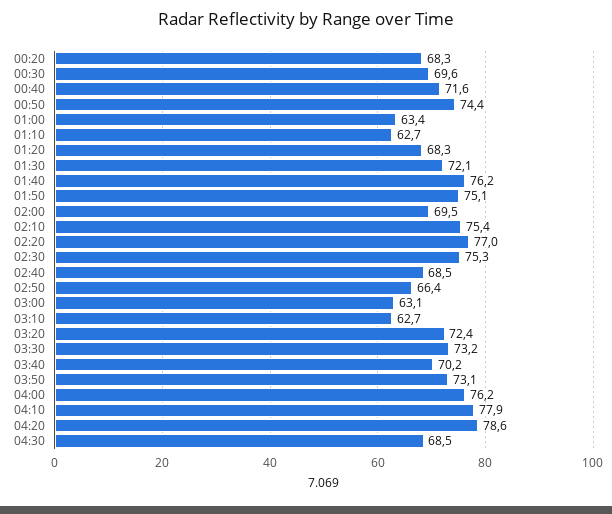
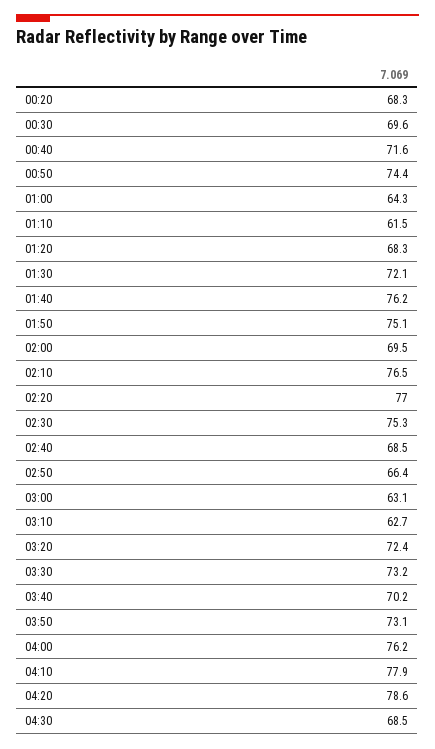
  {
    "00:20": 68.3,
    "00:30": 69.6,
    "00:40": 71.6,
    "00:50": 74.4,
-   "01:00": 63.4,
+   "01:00": 64.3,
-   "01:10": 62.7,
+   "01:10": 61.5,
    "01:20": 68.3,
    "01:30": 72.1,
    "01:40": 76.2,
    "01:50": 75.1,
    "02:00": 69.5,
-   "02:10": 75.4,
+   "02:10": 76.5,
    "02:20": 77,
    "02:30": 75.3,
    "02:40": 68.5,
    "02:50": 66.4,
    "03:00": 63.1,
    "03:10": 62.7,
    "03:20": 72.4,
    "03:30": 73.2,
    "03:40": 70.2,
    "03:50": 73.1,
    "04:00": 76.2,
    "04:10": 77.9,
    "04:20": 78.6,
    "04:30": 68.5
  }

